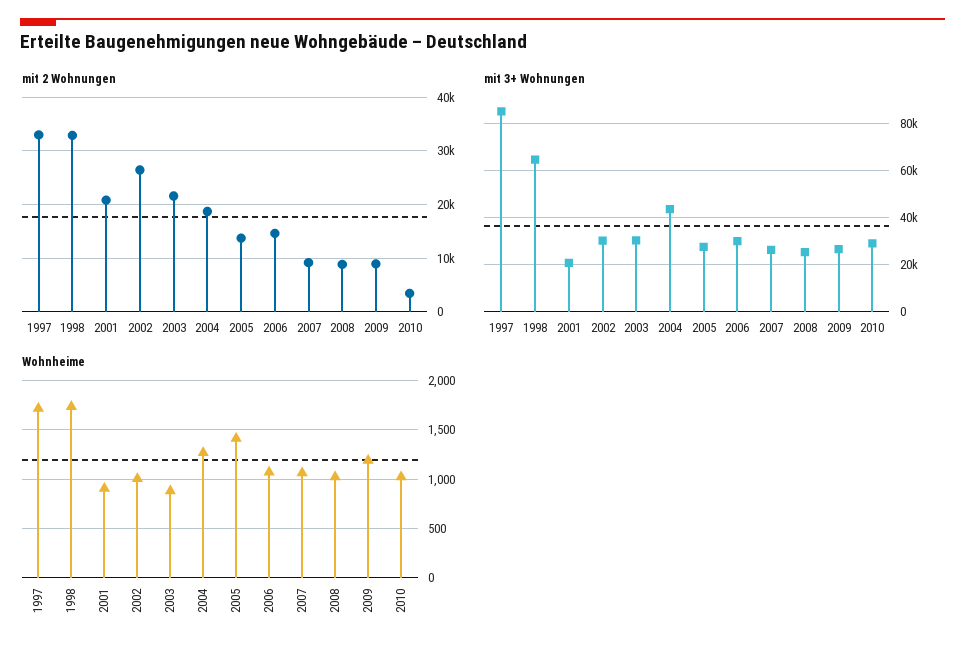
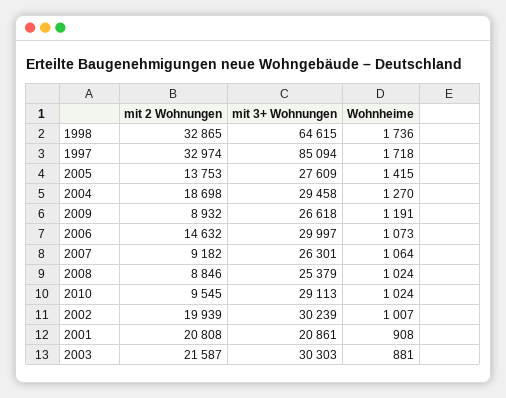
  {
    "mit 2 Wohnungen": {
      "1997": 32974,
      "1998": 32865,
      "2001": 20808,
-     "2002": 26000,
+     "2002": 19939,
      "2003": 21587,
      "2004": 18698,
      "2005": 13753,
      "2006": 14632,
      "2007": 9182,
      "2008": 8846,
      "2009": 8932,
-     "2010": 4000
+     "2010": 9545
    },
    "mit 3+ Wohnungen": {
      "1997": 85094,
      "1998": 64615,
      "2001": 20861,
      "2002": 30239,
      "2003": 30303,
-     "2004": 45000,
+     "2004": 29458,
      "2005": 27609,
      "2006": 29997,
      "2007": 26301,
      "2008": 25379,
      "2009": 26618,
      "2010": 29113
    },
    "Wohnheime": {
      "1997": 1718,
      "1998": 1736,
      "2001": 908,
      "2002": 1007,
      "2003": 881,
      "2004": 1270,
      "2005": 1415,
      "2006": 1073,
      "2007": 1064,
      "2008": 1024,
      "2009": 1191,
      "2010": 1024
    }
  }

